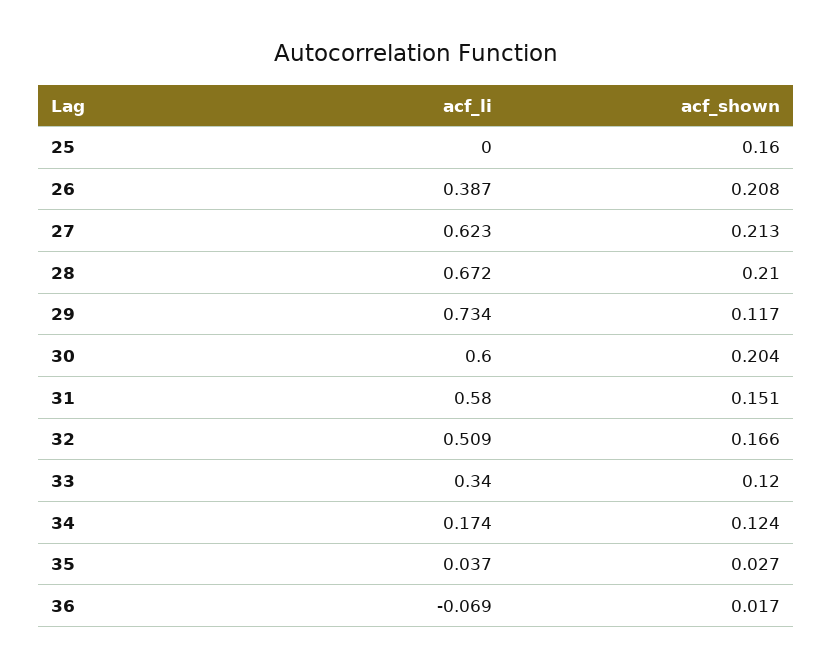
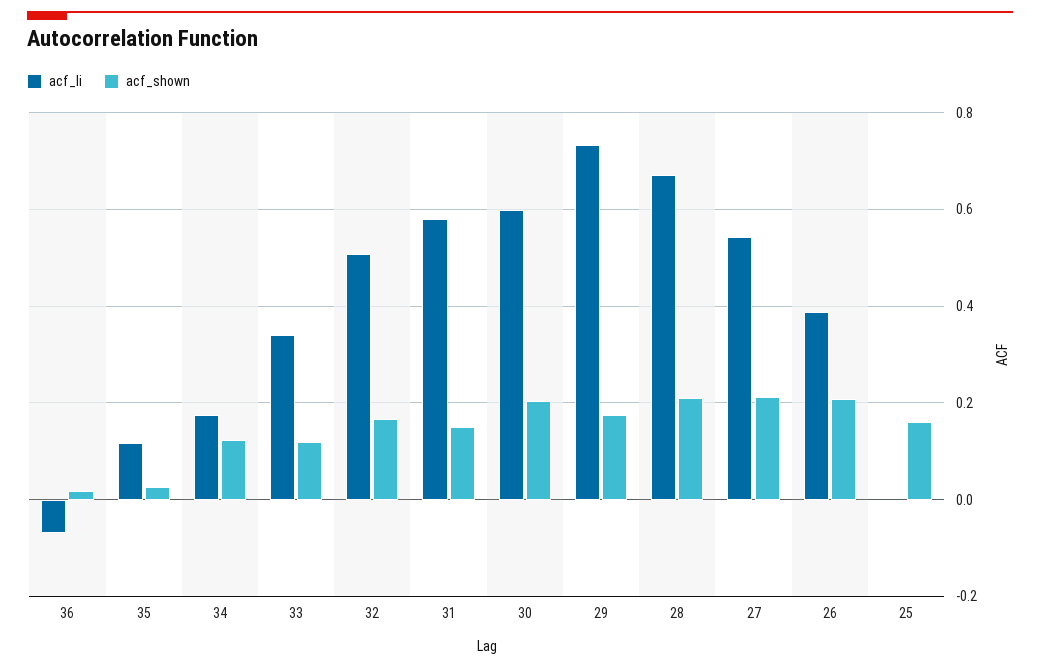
  {
    "acf_li": {
      "25": 0,
      "26": 0.387,
-     "27": 0.623,
+     "27": 0.54,
      "28": 0.672,
      "29": 0.734,
      "30": 0.6,
      "31": 0.58,
      "32": 0.509,
      "33": 0.34,
      "34": 0.174,
-     "35": 0.037,
+     "35": 0.12,
      "36": -0.069
    },
    "acf_shown": {
      "25": 0.16,
      "26": 0.208,
      "27": 0.213,
      "28": 0.21,
-     "29": 0.117,
+     "29": 0.18,
      "30": 0.204,
      "31": 0.151,
      "32": 0.166,
      "33": 0.12,
      "34": 0.124,
      "35": 0.027,
      "36": 0.017
    }
  }

